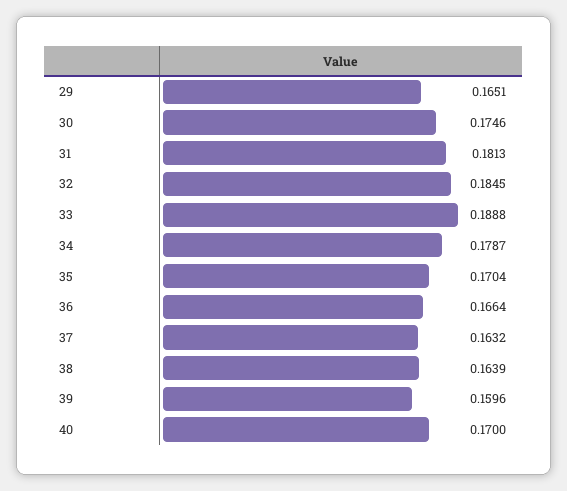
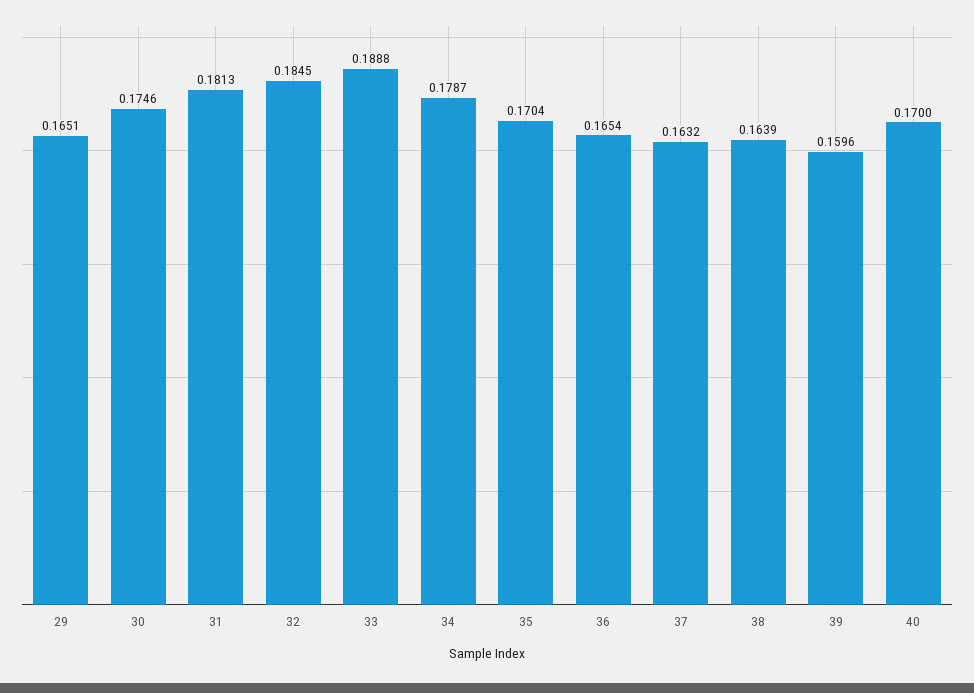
  {
    "29": 0.1651,
    "30": 0.1746,
    "31": 0.1813,
    "32": 0.1845,
    "33": 0.1888,
    "34": 0.1787,
    "35": 0.1704,
-   "36": 0.1664,
+   "36": 0.1654,
    "37": 0.1632,
    "38": 0.1639,
    "39": 0.1596,
    "40": 0.17
  }

